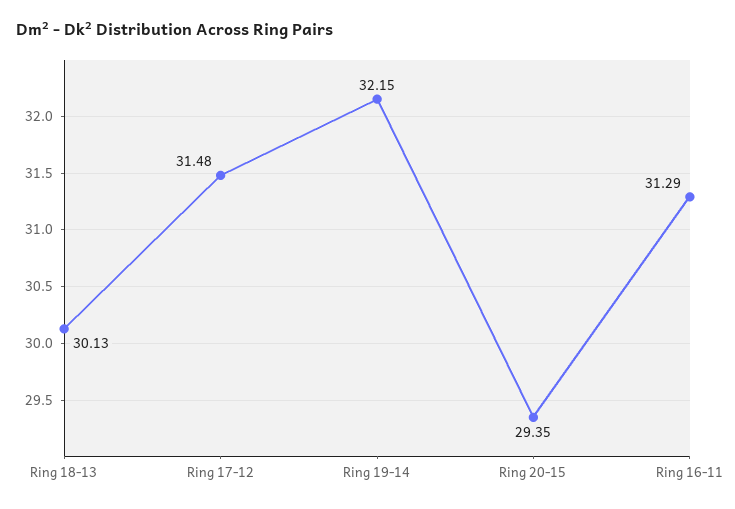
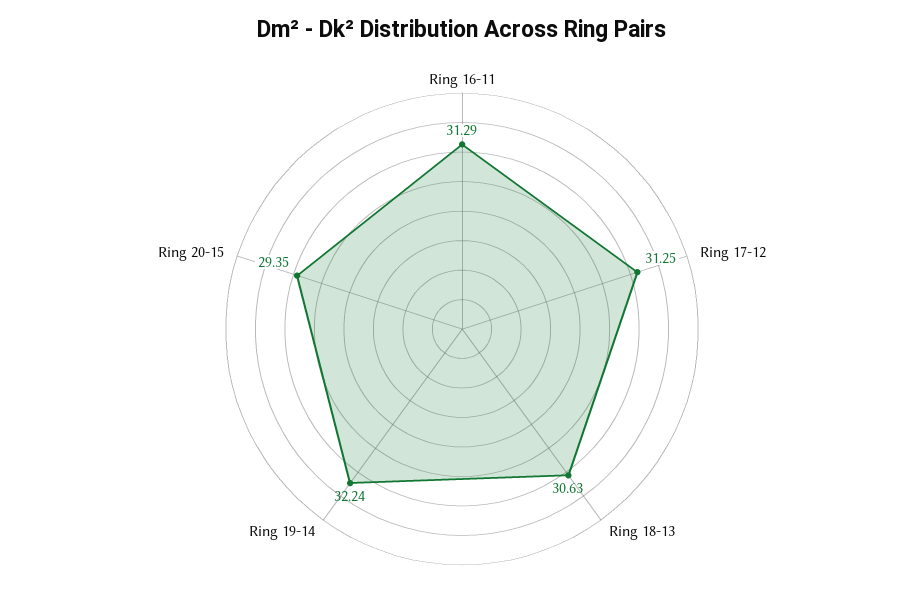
  {
-   "Ring 18-13": 30.13,
+   "Ring 18-13": 30.63,
-   "Ring 17-12": 31.48,
+   "Ring 17-12": 31.25,
-   "Ring 19-14": 32.15,
+   "Ring 19-14": 32.24,
    "Ring 20-15": 29.35,
    "Ring 16-11": 31.29
  }

